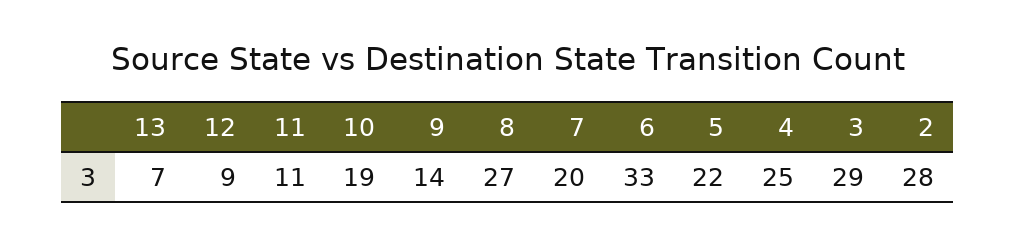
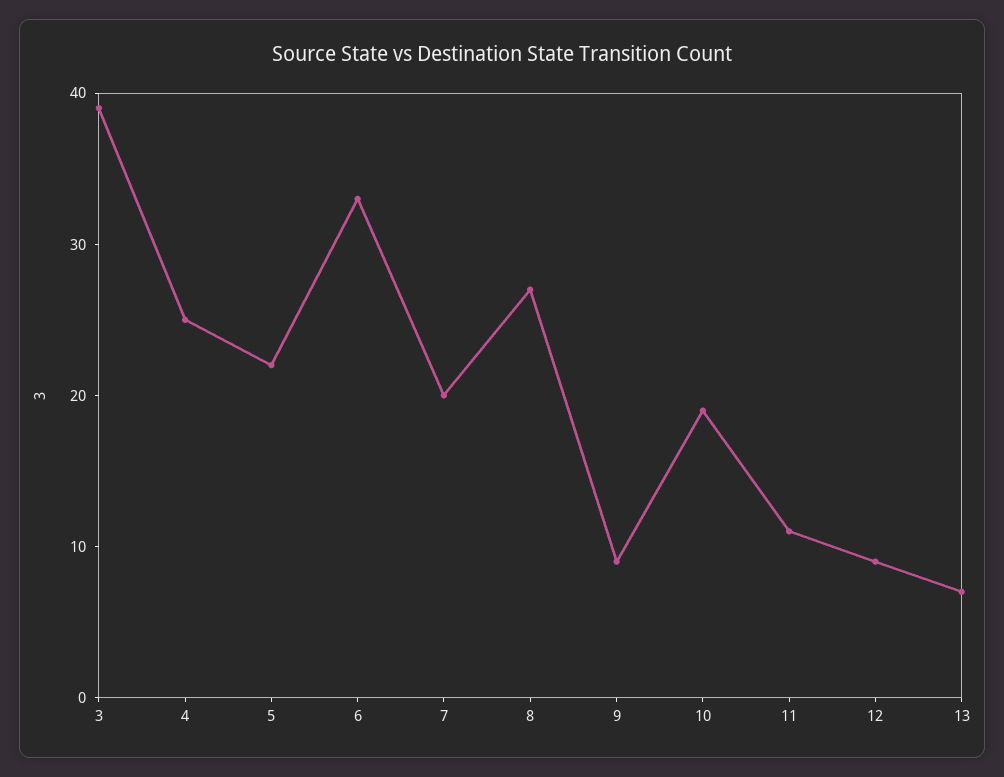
  {
    "13": 7,
    "12": 9,
    "11": 11,
    "10": 19,
-   "9": 14,
+   "9": 9,
    "8": 27,
    "7": 20,
    "6": 33,
    "5": 22,
    "4": 25,
-   "3": 29,
+   "3": 39
-   "2": 28
  }

